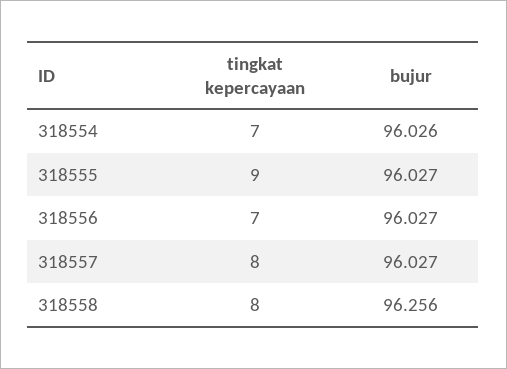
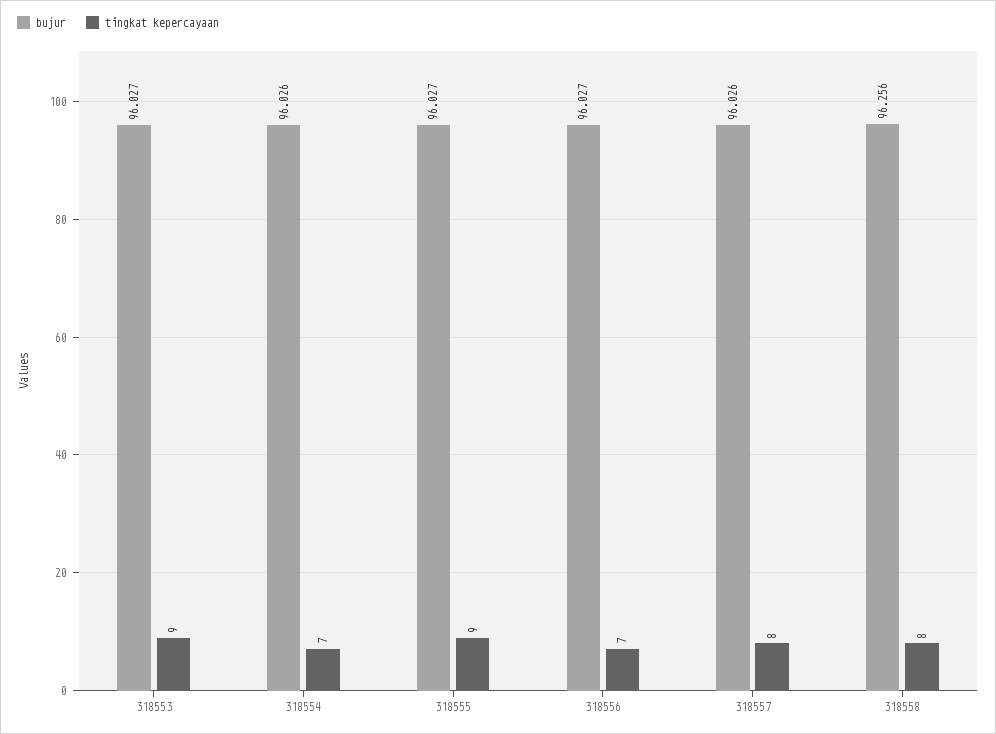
  {
    "tingkat kepercayaan": {
      "318554": 7,
      "318555": 9,
      "318556": 7,
      "318557": 8,
-     "318558": 8
+     "318558": 8,
+     "318553": 9
    },
    "bujur": {
      "318554": 96.026,
      "318555": 96.027,
      "318556": 96.027,
-     "318557": 96.027,
+     "318557": 96.026,
-     "318558": 96.256
+     "318558": 96.256,
+     "318553": 96.027
    }
  }

